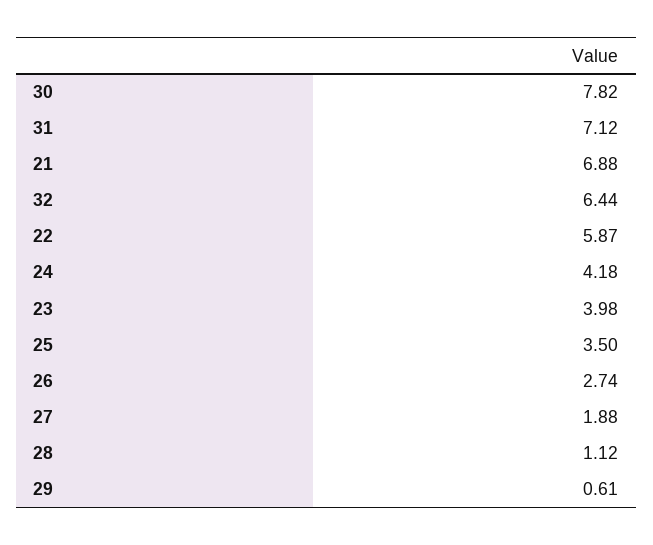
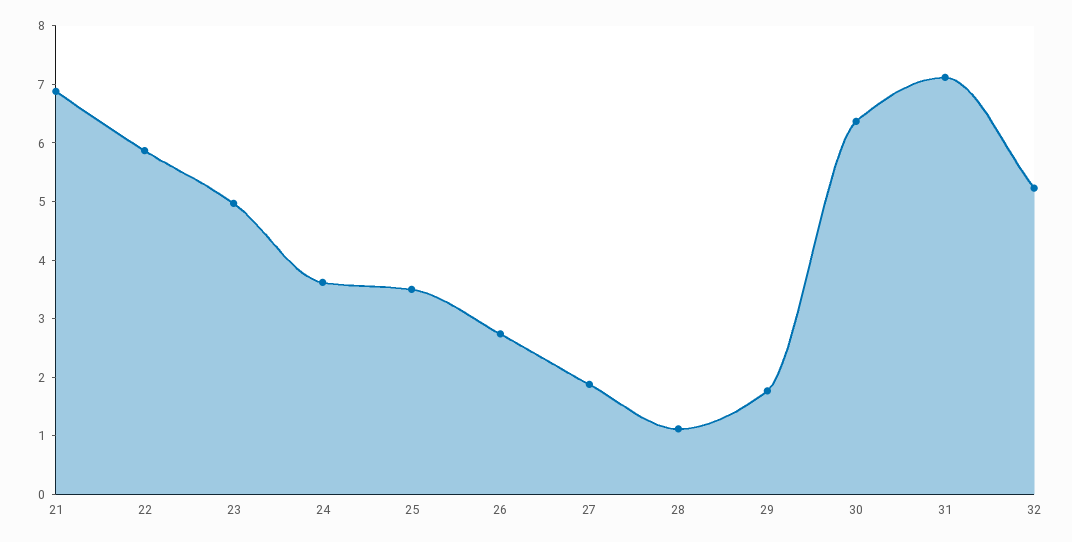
  {
-   "30": 7.82,
+   "30": 6.4,
    "31": 7.12,
    "21": 6.88,
-   "32": 6.44,
+   "32": 5.2,
    "22": 5.87,
-   "24": 4.18,
+   "24": 3.6,
-   "23": 3.98,
+   "23": 5,
    "25": 3.5,
    "26": 2.74,
    "27": 1.88,
    "28": 1.12,
-   "29": 0.61
+   "29": 1.8
  }

